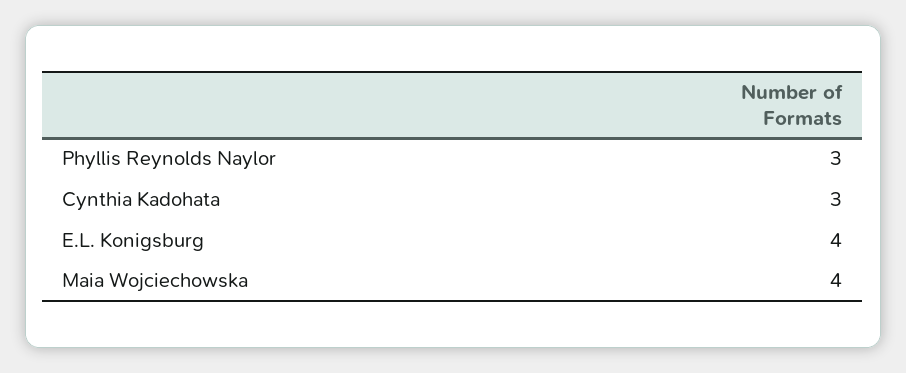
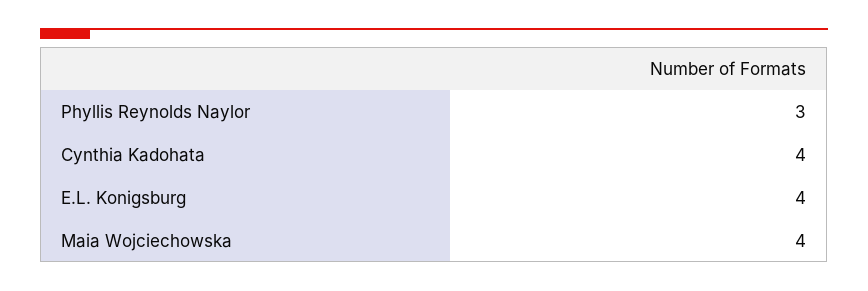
  {
    "Phyllis Reynolds Naylor": 3,
-   "Cynthia Kadohata": 3,
+   "Cynthia Kadohata": 4,
    "E.L. Konigsburg": 4,
    "Maia Wojciechowska": 4
  }

